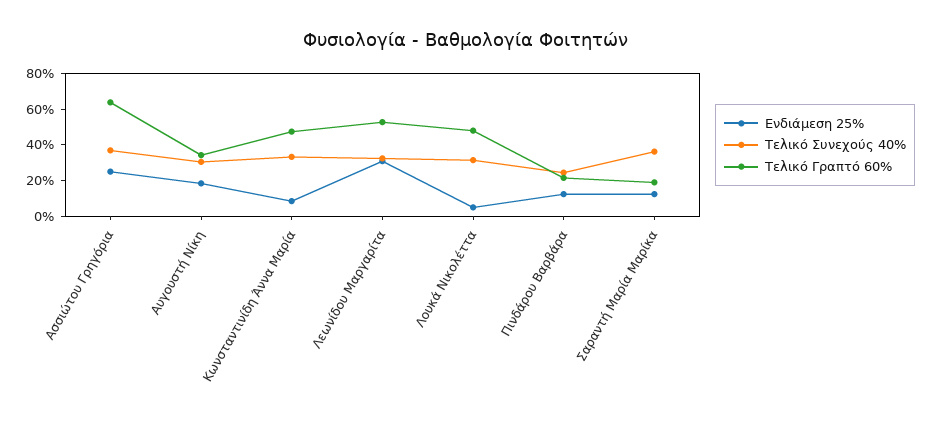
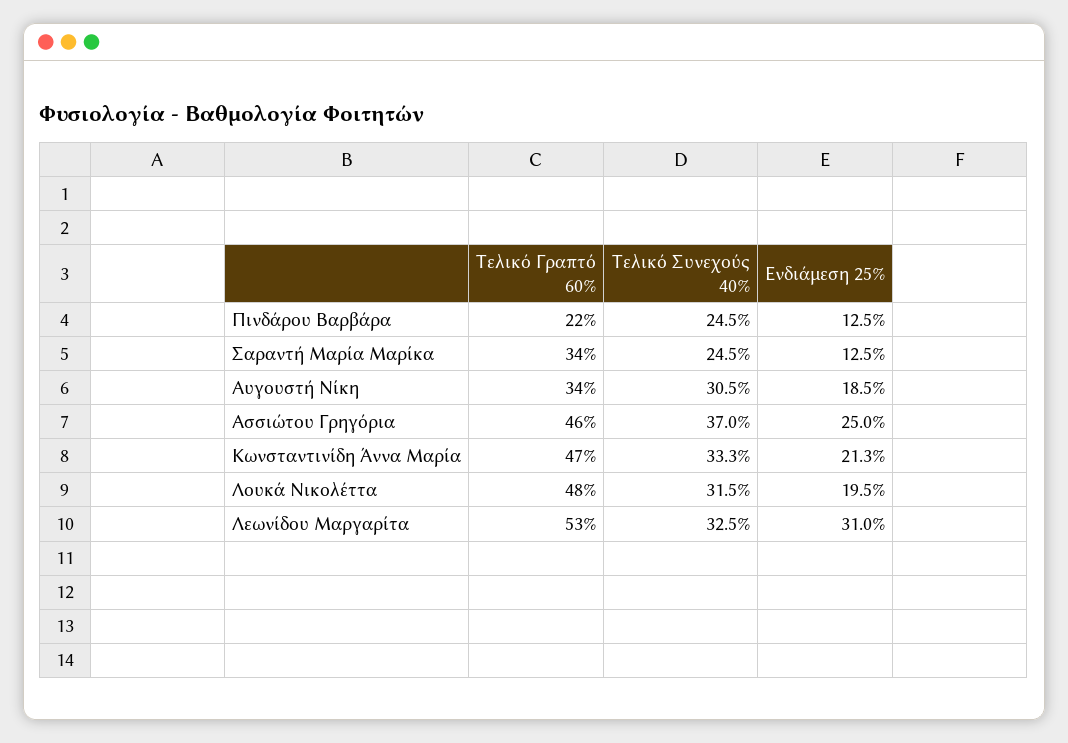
  {
    "Ενδιάμεση 25%": {
      "Ασσιώτου Γρηγόρια": 25,
      "Αυγουστή Νίκη": 18.5,
-     "Κωνσταντινίδη Άννα Μαρία": 10,
+     "Κωνσταντινίδη Άννα Μαρία": 21.3,
      "Λεωνίδου Μαργαρίτα": 31,
-     "Λουκά Νικολέττα": 5,
+     "Λουκά Νικολέττα": 19.5,
      "Πινδάρου Βαρβάρα": 12.5,
      "Σαραντή Μαρία Μαρίκα": 12.5
    },
    "Τελικό Συνεχούς 40%": {
      "Ασσιώτου Γρηγόρια": 37,
      "Αυγουστή Νίκη": 30.5,
      "Κωνσταντινίδη Άννα Μαρία": 33.3,
      "Λεωνίδου Μαργαρίτα": 32.5,
      "Λουκά Νικολέττα": 31.5,
      "Πινδάρου Βαρβάρα": 24.5,
-     "Σαραντή Μαρία Μαρίκα": 35
+     "Σαραντή Μαρία Μαρίκα": 24.5
    },
    "Τελικό Γραπτό 60%": {
-     "Ασσιώτου Γρηγόρια": 65,
+     "Ασσιώτου Γρηγόρια": 46,
      "Αυγουστή Νίκη": 34,
      "Κωνσταντινίδη Άννα Μαρία": 47,
      "Λεωνίδου Μαργαρίτα": 53,
      "Λουκά Νικολέττα": 48,
      "Πινδάρου Βαρβάρα": 22,
-     "Σαραντή Μαρία Μαρίκα": 20
+     "Σαραντή Μαρία Μαρίκα": 34
    }
  }

